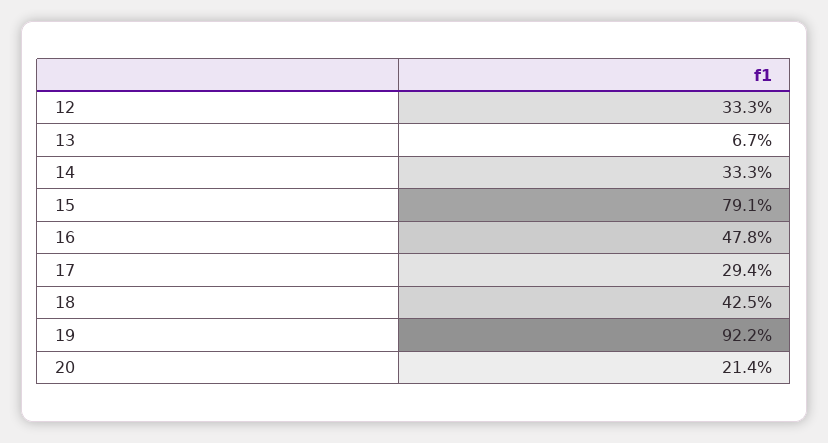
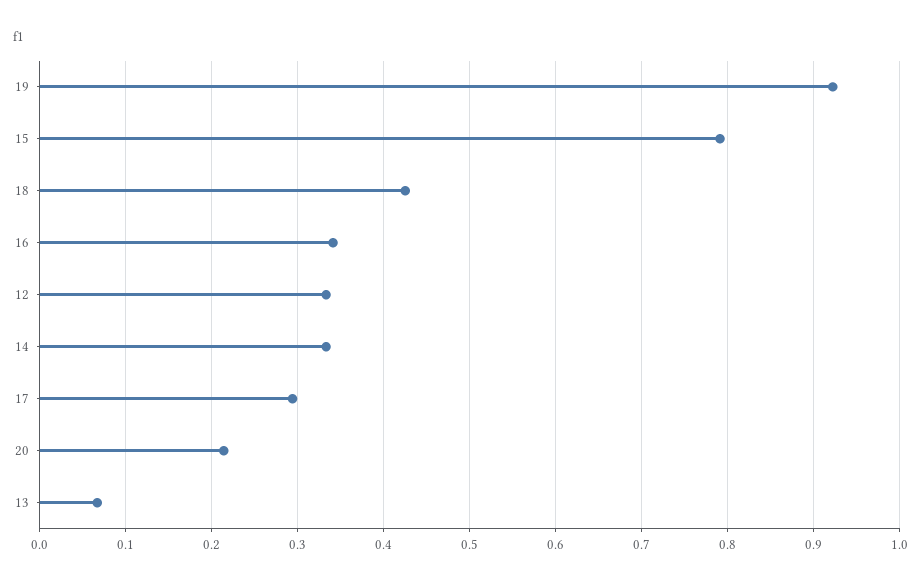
  {
    "12": 0.333,
    "13": 0.067,
    "14": 0.333,
    "15": 0.791,
-   "16": 0.478,
+   "16": 0.34,
    "17": 0.294,
    "18": 0.425,
    "19": 0.922,
    "20": 0.214
  }

